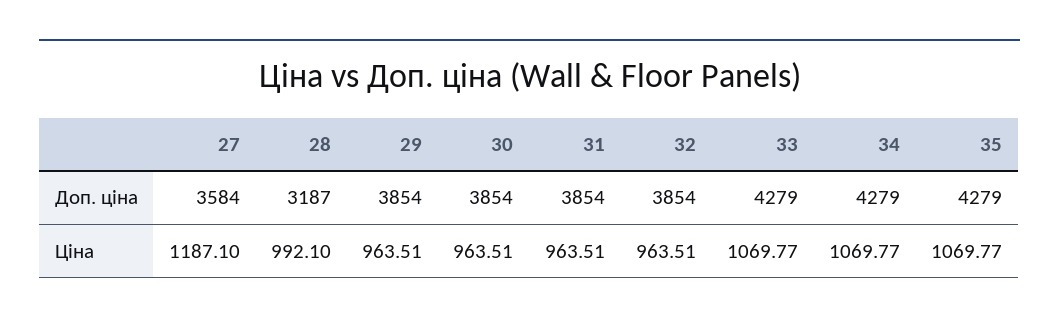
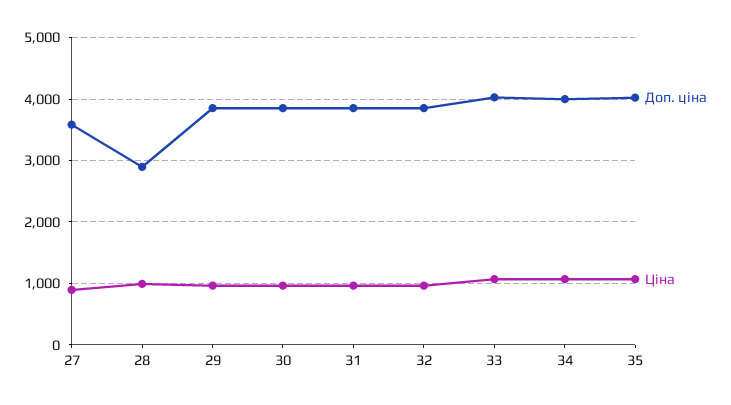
  {
    "Доп. ціна": {
      "27": 3584,
-     "28": 3187,
+     "28": 2900,
      "29": 3854,
      "30": 3854,
      "31": 3854,
      "32": 3854,
-     "33": 4279,
+     "33": 4000,
-     "34": 4279,
+     "34": 4000,
-     "35": 4279
+     "35": 4000
    },
    "Ціна": {
-     "27": 1187.1,
+     "27": 900,
      "28": 992.1,
      "29": 963.51,
      "30": 963.51,
      "31": 963.51,
      "32": 963.51,
      "33": 1069.77,
      "34": 1069.77,
      "35": 1069.77
    }
  }

